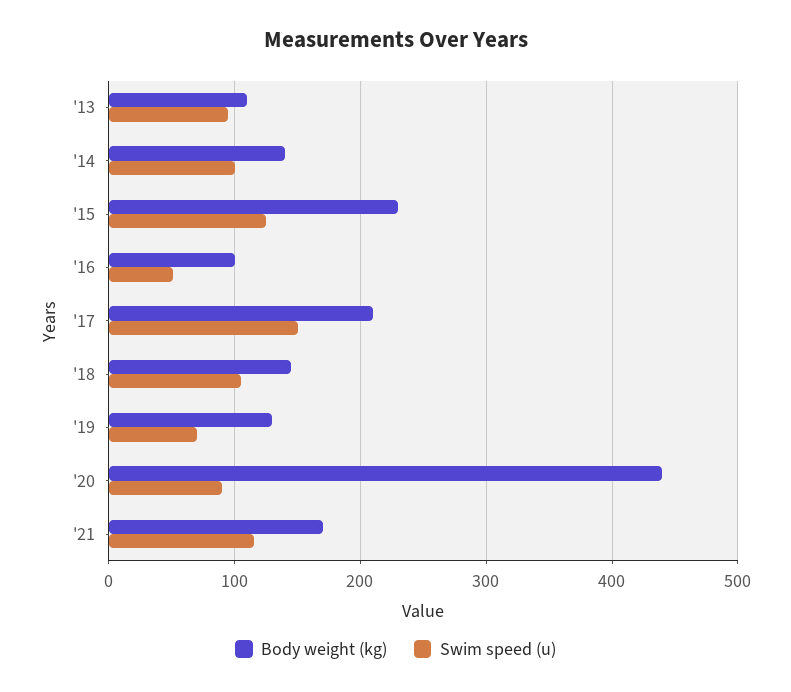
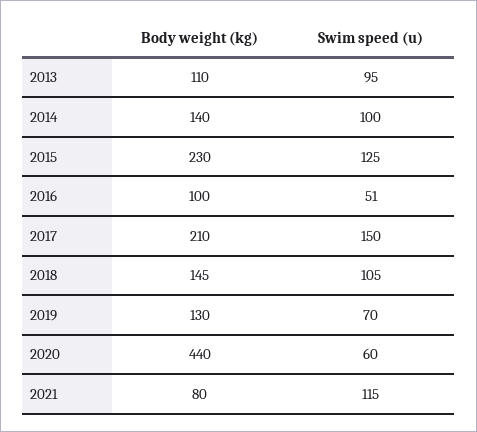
  {
    "Body weight (kg)": {
      "'13": 110,
      "'14": 140,
      "'15": 230,
      "'16": 100,
      "'17": 210,
      "'18": 145,
      "'19": 130,
      "'20": 440,
-     "'21": 170
+     "'21": 80
    },
    "Swim speed (u)": {
      "'13": 95,
      "'14": 100,
      "'15": 125,
      "'16": 51,
      "'17": 150,
      "'18": 105,
      "'19": 70,
-     "'20": 90,
+     "'20": 60,
      "'21": 115
    }
  }

